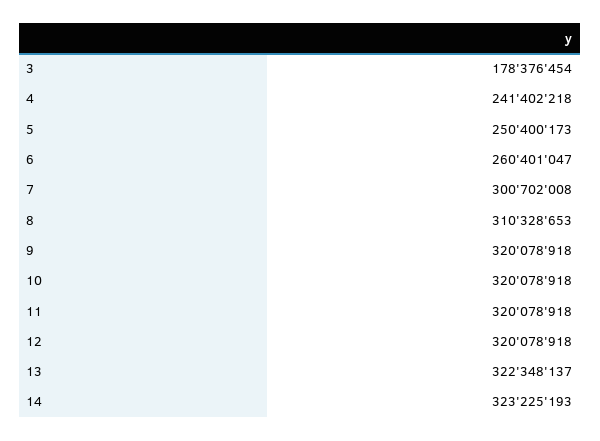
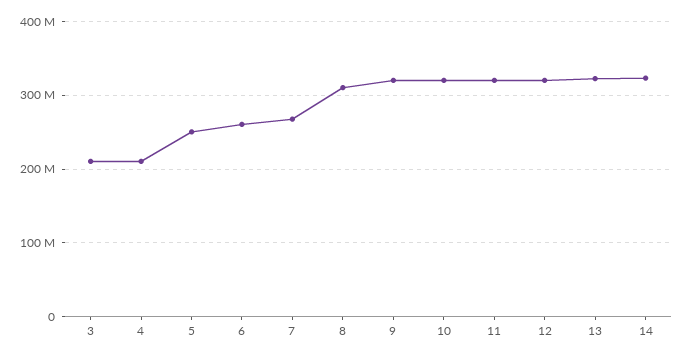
  {
-   "3": 178376454,
+   "3": 210000000,
-   "4": 241402218,
+   "4": 210000000,
    "5": 250400173,
    "6": 260401047,
-   "7": 300702008,
+   "7": 270000000,
    "8": 310328653,
    "9": 320078918,
    "10": 320078918,
    "11": 320078918,
    "12": 320078918,
    "13": 322348137,
    "14": 323225193
  }

